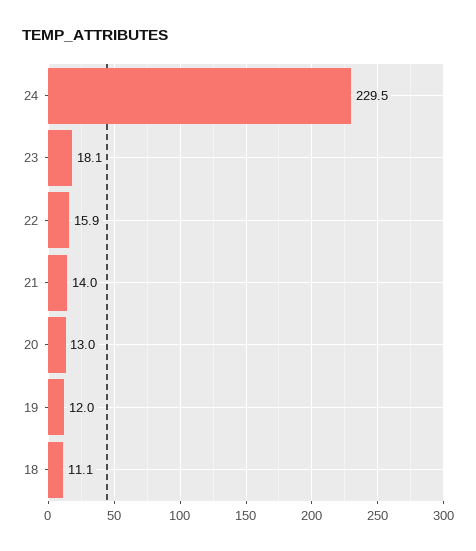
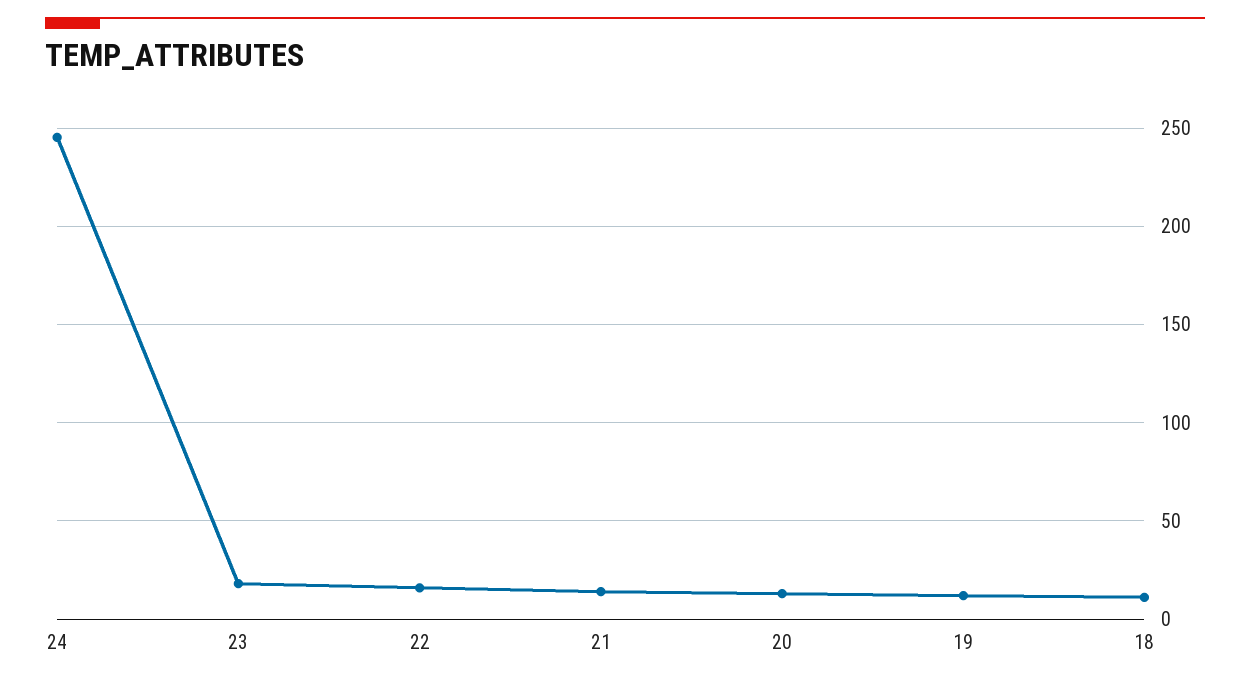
  {
-   "24": 229.5,
+   "24": 245,
    "23": 18.1,
    "22": 15.9,
    "21": 14,
    "20": 13,
    "19": 12,
    "18": 11.1
  }

